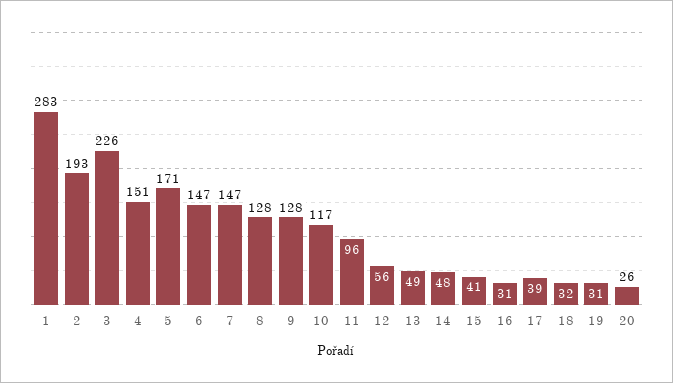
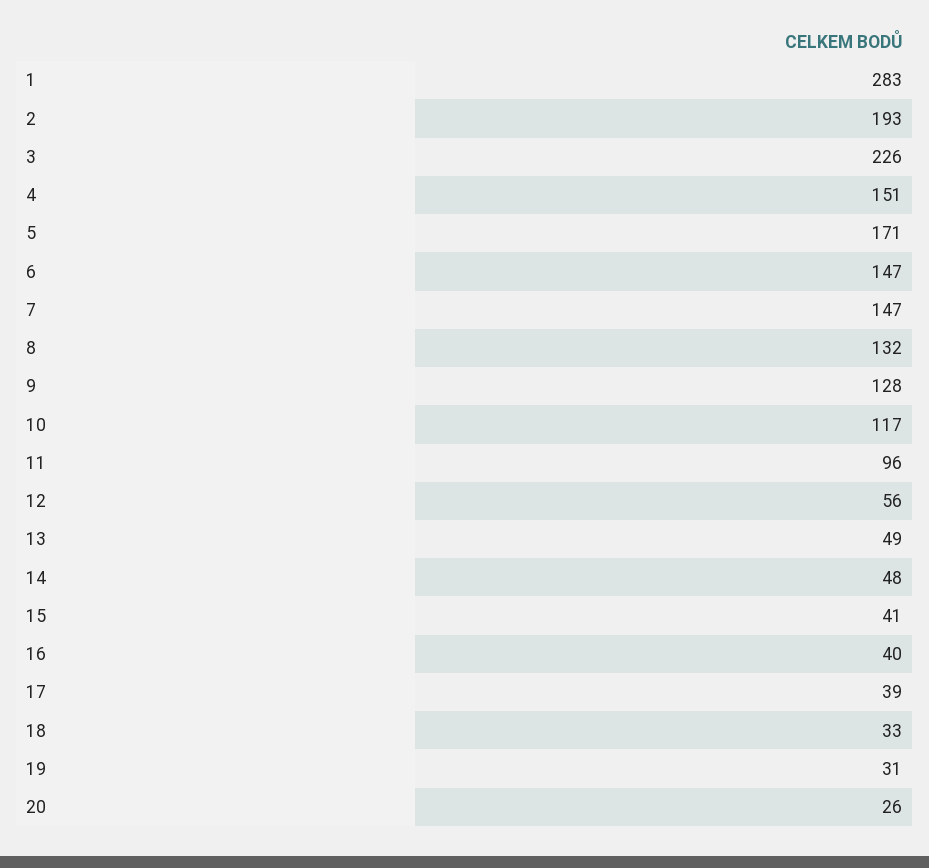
  {
    "1": 283,
    "2": 193,
    "3": 226,
    "4": 151,
    "5": 171,
    "6": 147,
    "7": 147,
-   "8": 128,
+   "8": 132,
    "9": 128,
    "10": 117,
    "11": 96,
    "12": 56,
    "13": 49,
    "14": 48,
    "15": 41,
-   "16": 31,
+   "16": 40,
    "17": 39,
-   "18": 32,
+   "18": 33,
    "19": 31,
    "20": 26
  }

